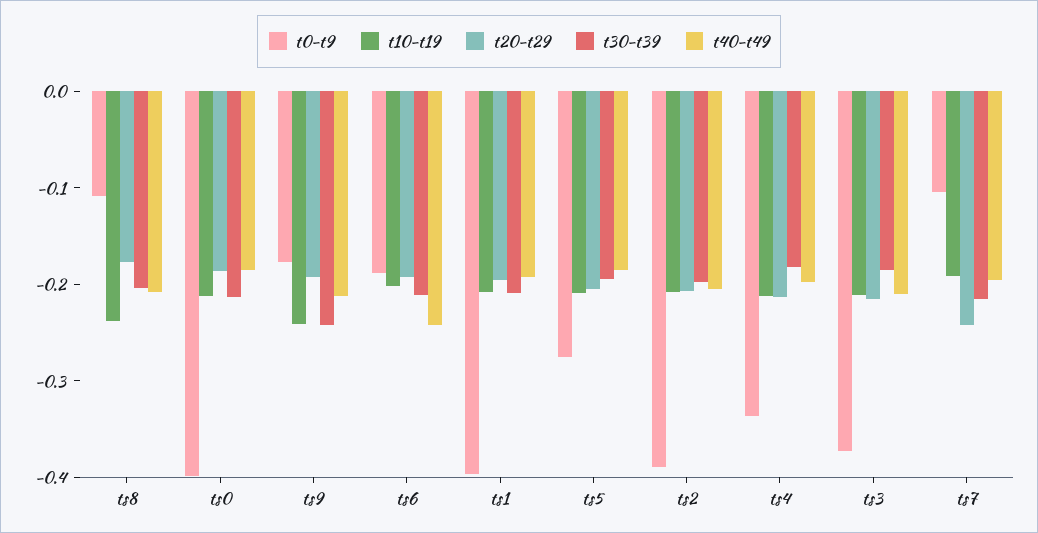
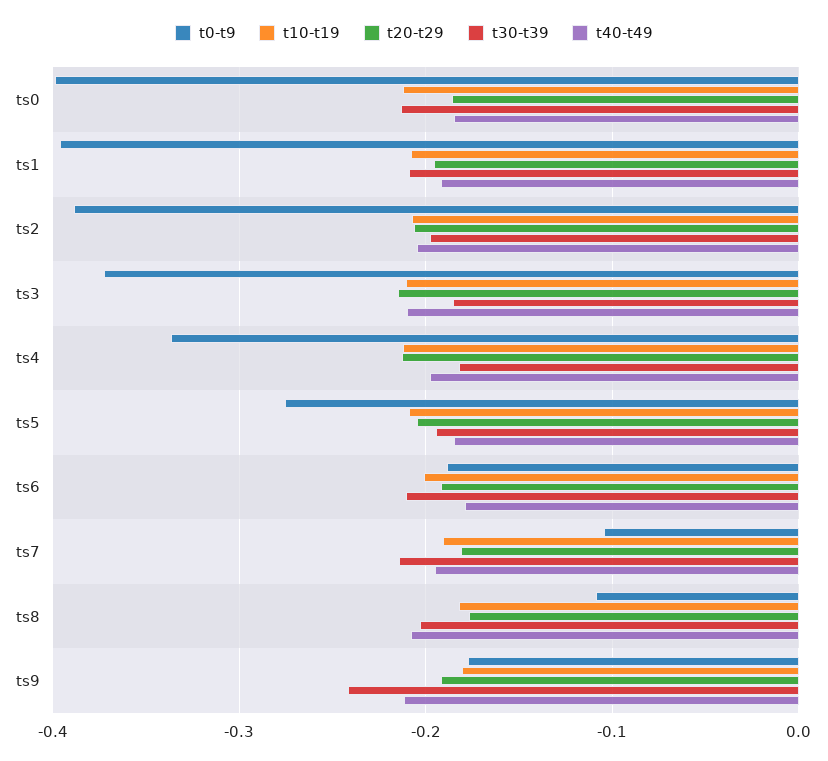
  {
    "t0-t9": {
      "ts8": -0.11,
      "ts0": -0.4,
      "ts9": -0.18,
      "ts6": -0.19,
      "ts1": -0.4,
      "ts5": -0.28,
      "ts2": -0.39,
      "ts4": -0.34,
      "ts3": -0.37,
      "ts7": -0.1
    },
    "t10-t19": {
-     "ts8": -0.24,
+     "ts8": -0.18,
      "ts0": -0.21,
-     "ts9": -0.24,
+     "ts9": -0.18,
      "ts6": -0.2,
      "ts1": -0.21,
      "ts5": -0.21,
      "ts2": -0.21,
      "ts4": -0.21,
      "ts3": -0.21,
      "ts7": -0.19
    },
    "t20-t29": {
      "ts8": -0.18,
      "ts0": -0.19,
      "ts9": -0.19,
      "ts6": -0.19,
      "ts1": -0.2,
      "ts5": -0.2,
      "ts2": -0.21,
      "ts4": -0.21,
      "ts3": -0.21,
-     "ts7": -0.24
+     "ts7": -0.18
    },
    "t30-t39": {
      "ts8": -0.2,
      "ts0": -0.21,
      "ts9": -0.24,
      "ts6": -0.21,
      "ts1": -0.21,
      "ts5": -0.19,
      "ts2": -0.2,
      "ts4": -0.18,
      "ts3": -0.19,
      "ts7": -0.21
    },
    "t40-t49": {
      "ts8": -0.21,
      "ts0": -0.19,
      "ts9": -0.21,
-     "ts6": -0.24,
+     "ts6": -0.18,
      "ts1": -0.19,
      "ts5": -0.19,
      "ts2": -0.21,
      "ts4": -0.2,
      "ts3": -0.21,
      "ts7": -0.2
    }
  }

